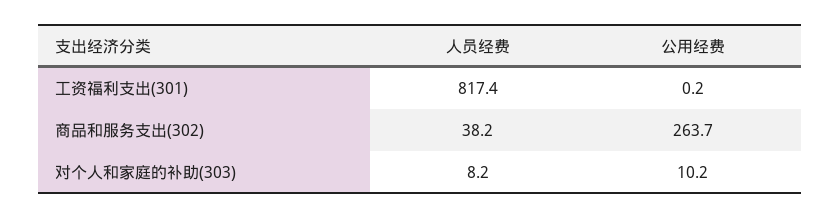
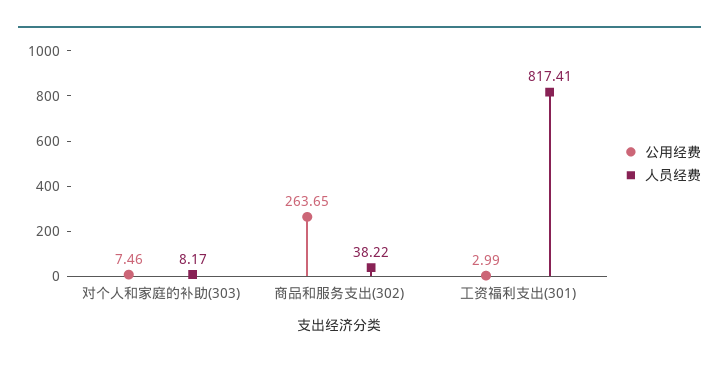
  {
    "人员经费": {
      "工资福利支出(301)": 817.41,
      "商品和服务支出(302)": 38.22,
      "对个人和家庭的补助(303)": 8.17
    },
    "公用经费": {
-     "工资福利支出(301)": 0.2,
+     "工资福利支出(301)": 2.99,
      "商品和服务支出(302)": 263.65,
-     "对个人和家庭的补助(303)": 10.2
+     "对个人和家庭的补助(303)": 7.46
    }
  }

